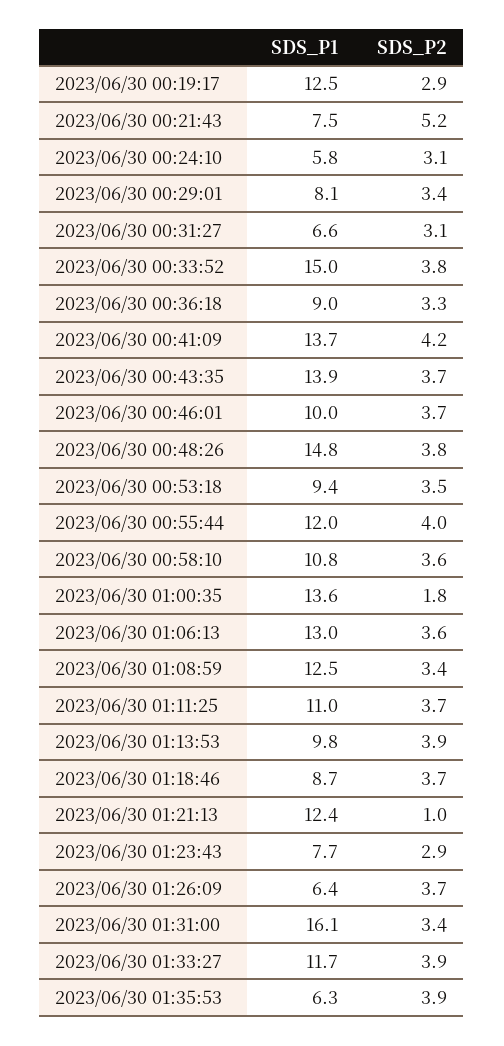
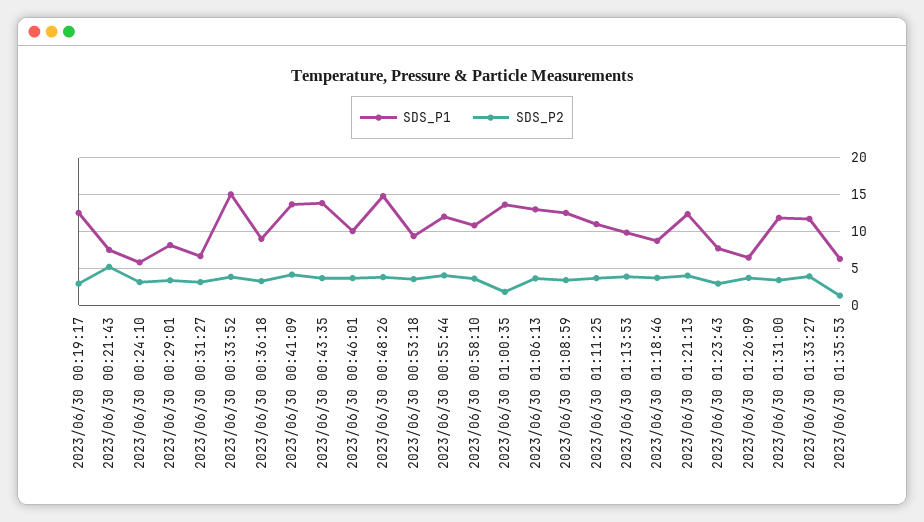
  {
    "SDS_P1": {
      "2023/06/30 00:19:17": 12.5,
      "2023/06/30 00:21:43": 7.5,
      "2023/06/30 00:24:10": 5.8,
      "2023/06/30 00:29:01": 8.1,
      "2023/06/30 00:31:27": 6.6,
      "2023/06/30 00:33:52": 15,
      "2023/06/30 00:36:18": 9,
      "2023/06/30 00:41:09": 13.7,
      "2023/06/30 00:43:35": 13.9,
      "2023/06/30 00:46:01": 10,
      "2023/06/30 00:48:26": 14.8,
      "2023/06/30 00:53:18": 9.4,
      "2023/06/30 00:55:44": 12,
      "2023/06/30 00:58:10": 10.8,
      "2023/06/30 01:00:35": 13.6,
      "2023/06/30 01:06:13": 13,
      "2023/06/30 01:08:59": 12.5,
      "2023/06/30 01:11:25": 11,
      "2023/06/30 01:13:53": 9.8,
      "2023/06/30 01:18:46": 8.7,
      "2023/06/30 01:21:13": 12.4,
      "2023/06/30 01:23:43": 7.7,
      "2023/06/30 01:26:09": 6.4,
-     "2023/06/30 01:31:00": 16.1,
+     "2023/06/30 01:31:00": 12,
      "2023/06/30 01:33:27": 11.7,
      "2023/06/30 01:35:53": 6.3
    },
    "SDS_P2": {
      "2023/06/30 00:19:17": 2.9,
      "2023/06/30 00:21:43": 5.2,
      "2023/06/30 00:24:10": 3.1,
      "2023/06/30 00:29:01": 3.4,
      "2023/06/30 00:31:27": 3.1,
      "2023/06/30 00:33:52": 3.8,
      "2023/06/30 00:36:18": 3.3,
      "2023/06/30 00:41:09": 4.2,
      "2023/06/30 00:43:35": 3.7,
      "2023/06/30 00:46:01": 3.7,
      "2023/06/30 00:48:26": 3.8,
      "2023/06/30 00:53:18": 3.5,
      "2023/06/30 00:55:44": 4,
      "2023/06/30 00:58:10": 3.6,
      "2023/06/30 01:00:35": 1.8,
      "2023/06/30 01:06:13": 3.6,
      "2023/06/30 01:08:59": 3.4,
      "2023/06/30 01:11:25": 3.7,
      "2023/06/30 01:13:53": 3.9,
      "2023/06/30 01:18:46": 3.7,
-     "2023/06/30 01:21:13": 1,
+     "2023/06/30 01:21:13": 4,
      "2023/06/30 01:23:43": 2.9,
      "2023/06/30 01:26:09": 3.7,
      "2023/06/30 01:31:00": 3.4,
      "2023/06/30 01:33:27": 3.9,
-     "2023/06/30 01:35:53": 3.9
+     "2023/06/30 01:35:53": 1
    }
  }

